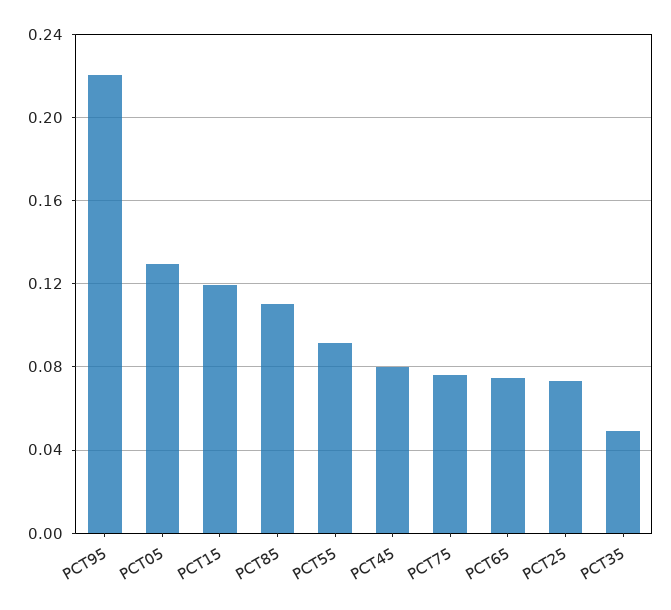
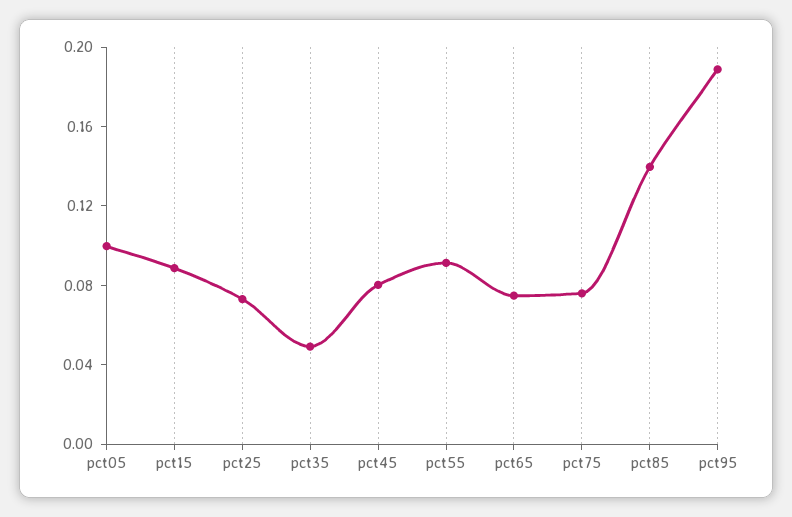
  {
-   "PCT95": 0.22,
+   "PCT95": 0.19,
-   "PCT05": 0.13,
+   "PCT05": 0.1,
-   "PCT15": 0.12,
+   "PCT15": 0.09,
-   "PCT85": 0.11,
+   "PCT85": 0.14,
    "PCT55": 0.09,
    "PCT45": 0.08,
    "PCT75": 0.075,
    "PCT65": 0.075,
    "PCT25": 0.075,
    "PCT35": 0.05
  }

